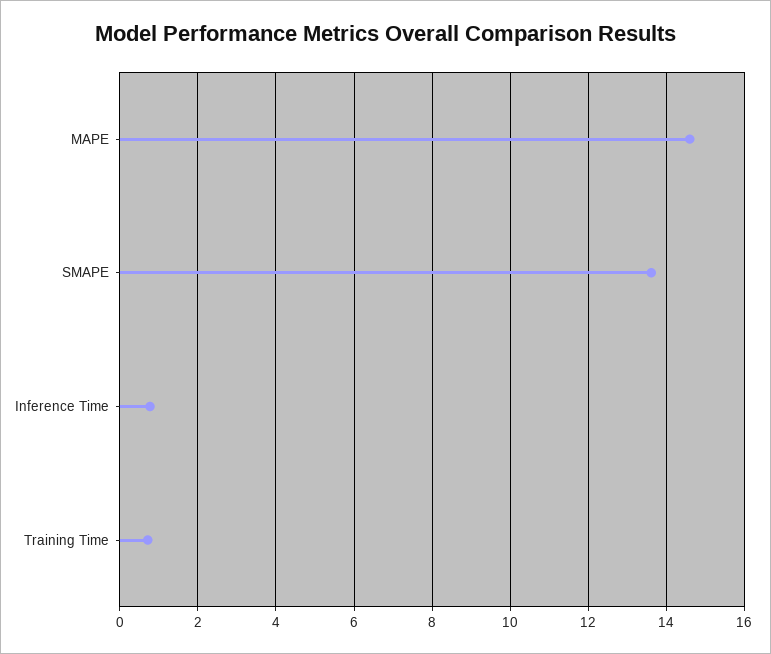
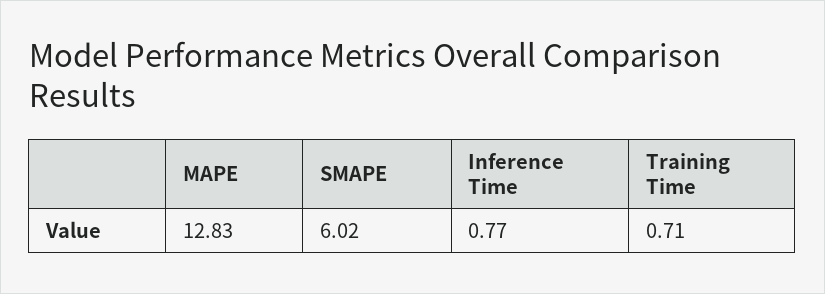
  {
-   "MAPE": 14.6,
+   "MAPE": 12.83,
-   "SMAPE": 13.6,
+   "SMAPE": 6.02,
    "Inference Time": 0.77,
    "Training Time": 0.71
  }

